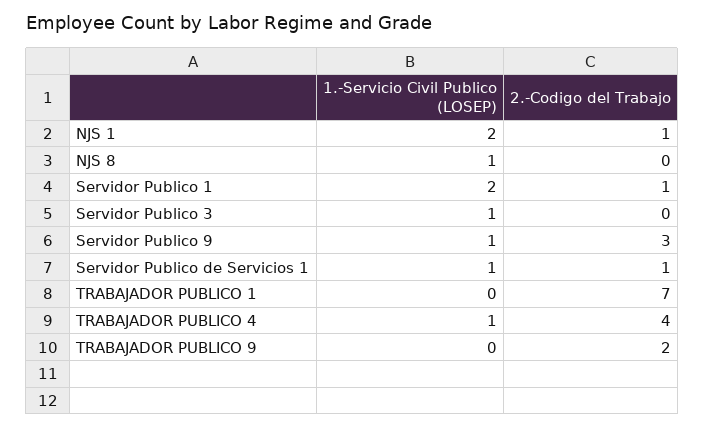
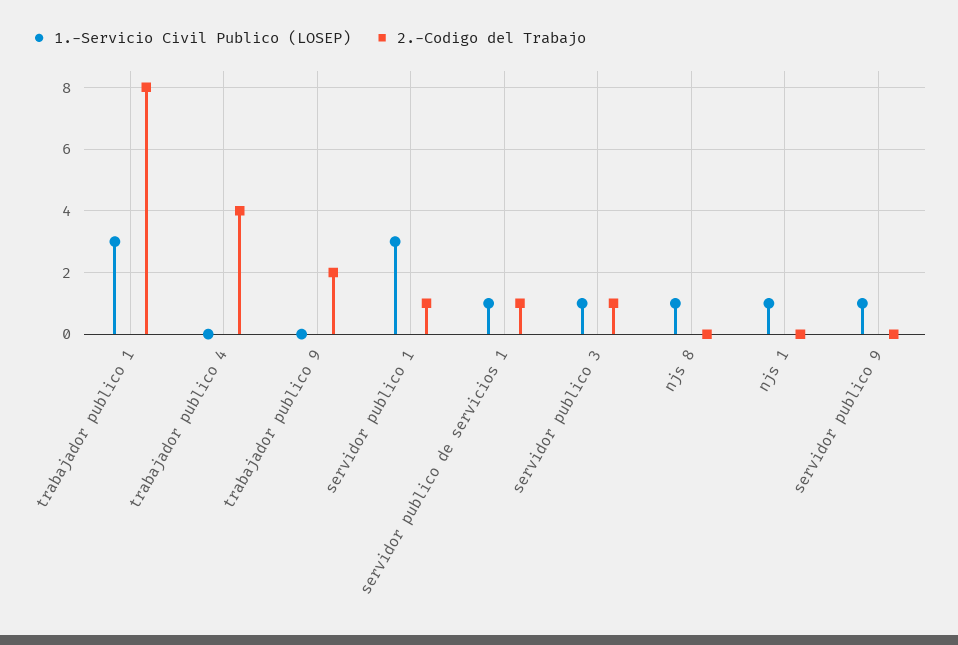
  {
    "1.-Servicio Civil Publico (LOSEP)": {
-     "NJS 1": 2,
+     "NJS 1": 1,
      "NJS 8": 1,
-     "Servidor Publico 1": 2,
+     "Servidor Publico 1": 3,
      "Servidor Publico 3": 1,
      "Servidor Publico 9": 1,
      "Servidor Publico de Servicios 1": 1,
-     "TRABAJADOR PUBLICO 1": 0,
+     "TRABAJADOR PUBLICO 1": 3,
-     "TRABAJADOR PUBLICO 4": 1,
+     "TRABAJADOR PUBLICO 4": 0,
      "TRABAJADOR PUBLICO 9": 0
    },
    "2.-Codigo del Trabajo": {
-     "NJS 1": 1,
+     "NJS 1": 0,
      "NJS 8": 0,
      "Servidor Publico 1": 1,
-     "Servidor Publico 3": 0,
+     "Servidor Publico 3": 1,
-     "Servidor Publico 9": 3,
+     "Servidor Publico 9": 0,
      "Servidor Publico de Servicios 1": 1,
-     "TRABAJADOR PUBLICO 1": 7,
+     "TRABAJADOR PUBLICO 1": 8,
      "TRABAJADOR PUBLICO 4": 4,
      "TRABAJADOR PUBLICO 9": 2
    }
  }

